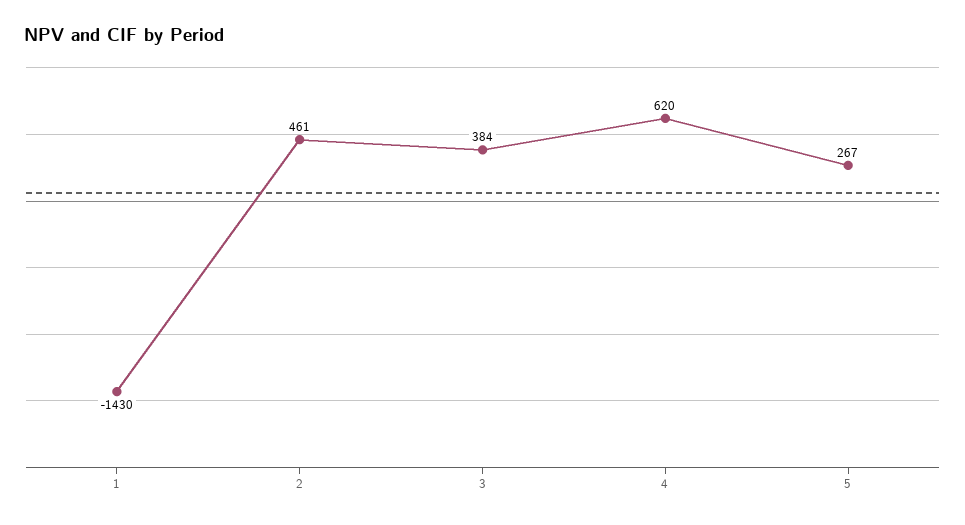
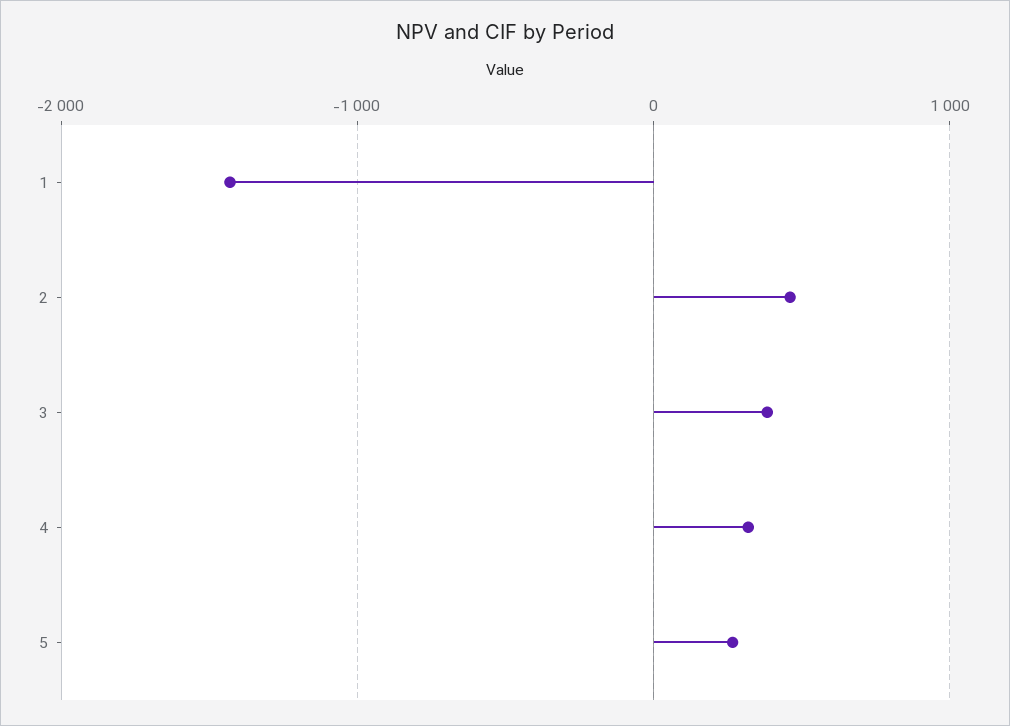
  {
    "1": -1430,
    "2": 461,
    "3": 384,
-   "4": 620,
+   "4": 300,
    "5": 267
  }

